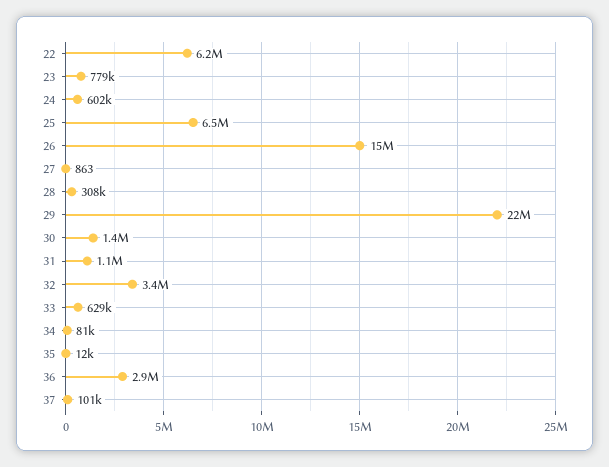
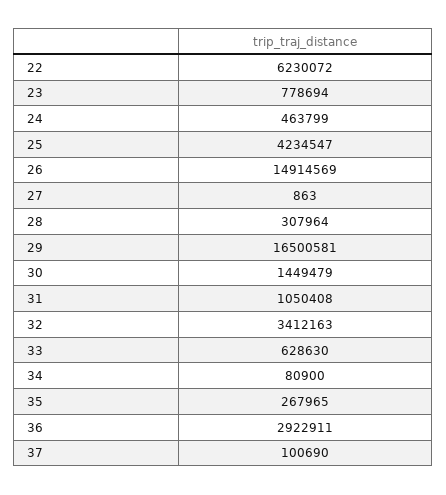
  {
    "22": 6230072,
    "23": 778694,
-   "24": 602000,
+   "24": 463799,
-   "25": 6500000,
+   "25": 4234547,
    "26": 14914569,
    "27": 863,
    "28": 307964,
-   "29": 22000000,
+   "29": 16500581,
    "30": 1449479,
    "31": 1050408,
    "32": 3412163,
    "33": 628630,
    "34": 80900,
-   "35": 12000,
+   "35": 267965,
    "36": 2922911,
    "37": 100690
  }

